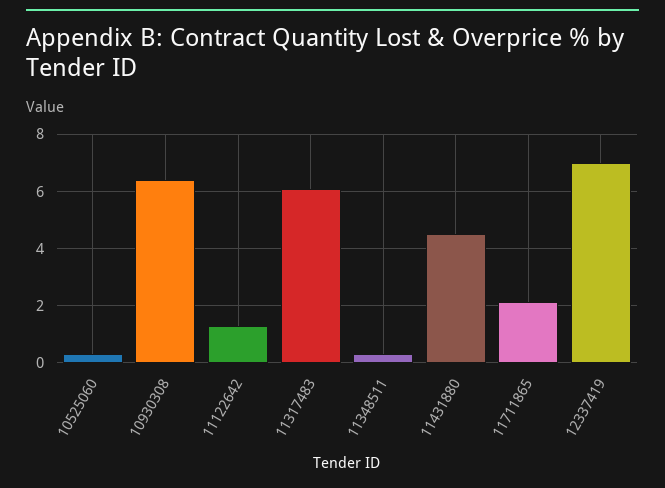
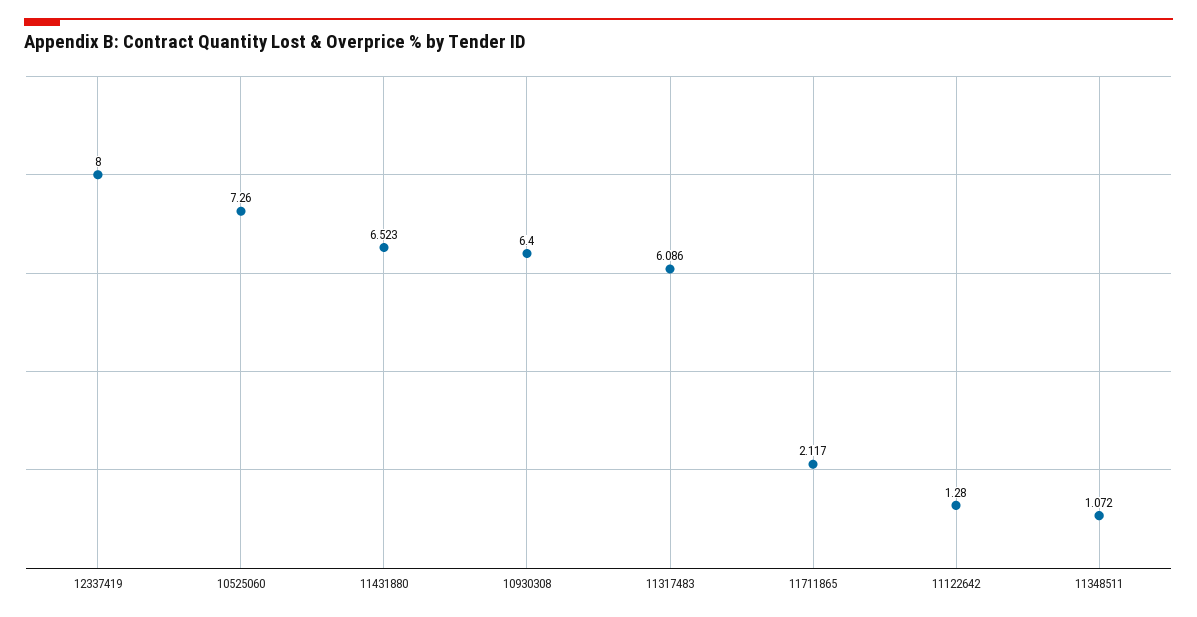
  {
-   "10525060": 0.25,
+   "10525060": 7.26,
    "10930308": 6.4,
    "11122642": 1.28,
    "11317483": 6.086,
-   "11348511": 0.25,
+   "11348511": 1.072,
-   "11431880": 4.5,
+   "11431880": 6.523,
    "11711865": 2.117,
-   "12337419": 7
+   "12337419": 8
  }

